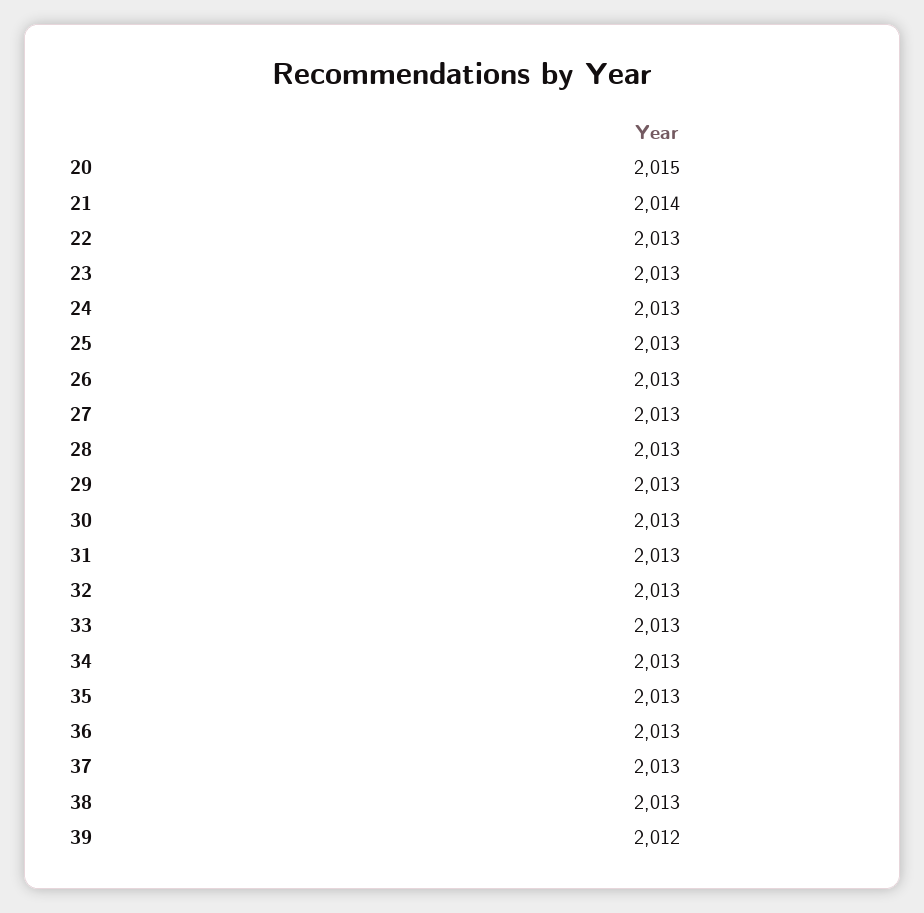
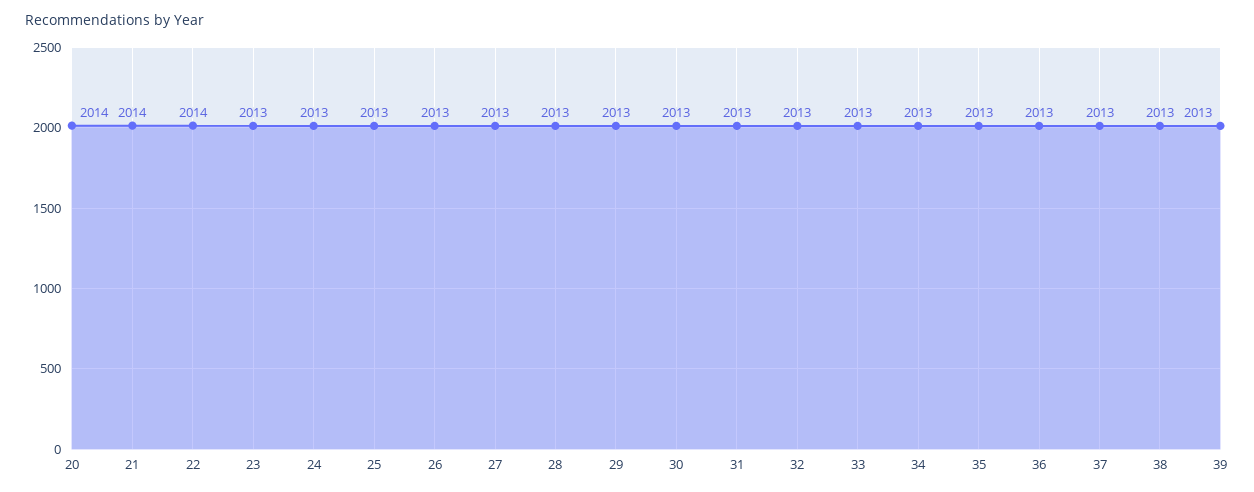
  {
-   "20": 2015,
+   "20": 2014,
    "21": 2014,
-   "22": 2013,
+   "22": 2014,
    "23": 2013,
    "24": 2013,
    "25": 2013,
    "26": 2013,
    "27": 2013,
    "28": 2013,
    "29": 2013,
    "30": 2013,
    "31": 2013,
    "32": 2013,
    "33": 2013,
    "34": 2013,
    "35": 2013,
    "36": 2013,
    "37": 2013,
    "38": 2013,
-   "39": 2012
+   "39": 2013
  }

